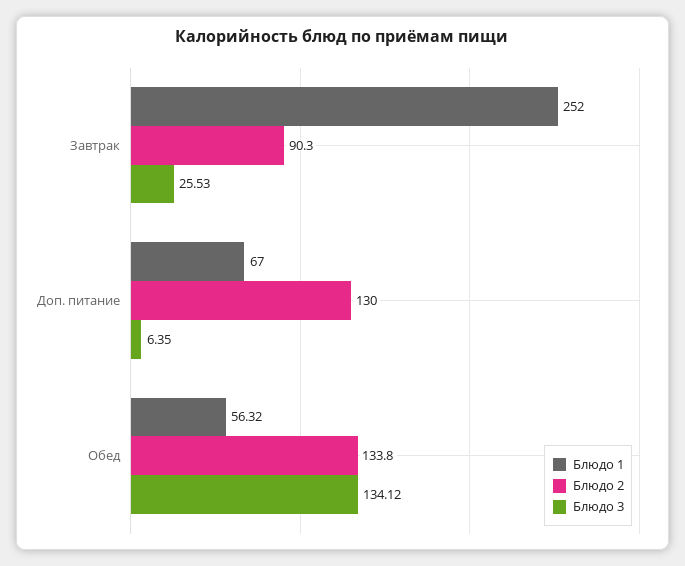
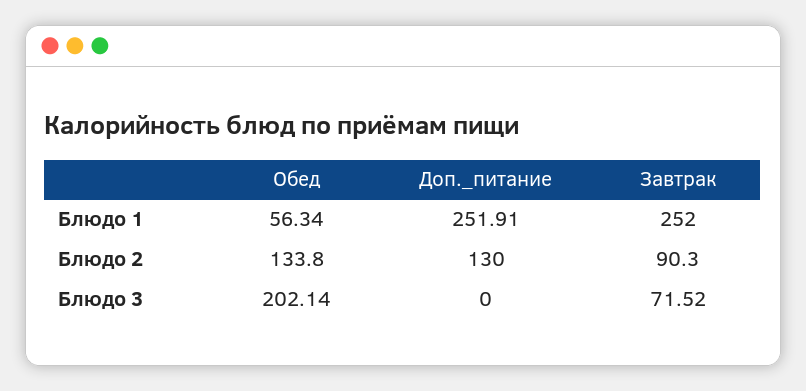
  {
    "Блюдо 1": {
      "Завтрак": 252,
-     "Доп. питание": 67,
+     "Доп. питание": 251.91,
-     "Обед": 56.32
+     "Обед": 56.34
    },
    "Блюдо 2": {
      "Завтрак": 90.3,
      "Доп. питание": 130,
      "Обед": 133.8
    },
    "Блюдо 3": {
-     "Завтрак": 25.53,
+     "Завтрак": 71.52,
-     "Доп. питание": 6.35,
+     "Доп. питание": 0,
-     "Обед": 134.12
+     "Обед": 202.14
    }
  }

